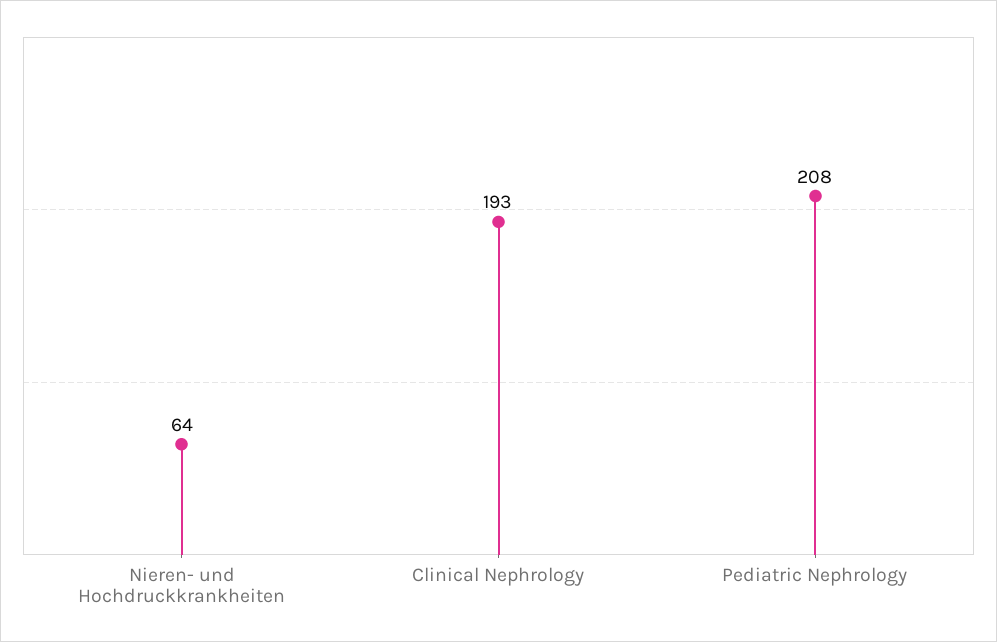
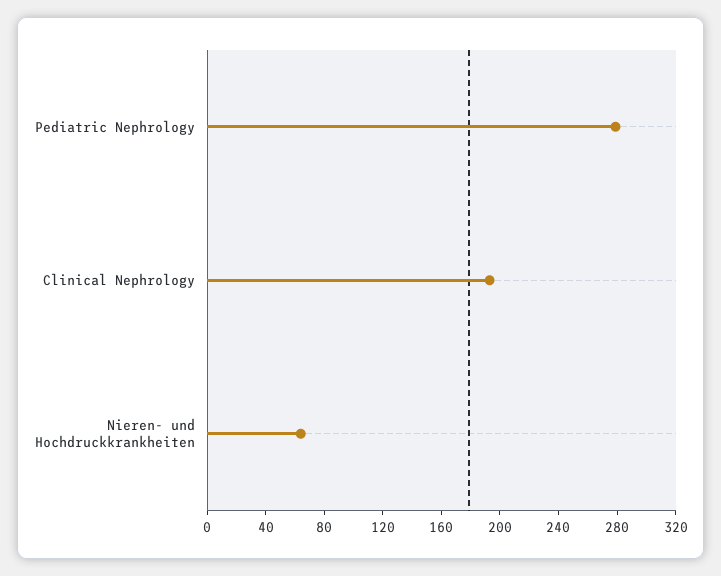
  {
    "Nieren- und Hochdruckkrankheiten": 64,
    "Clinical Nephrology": 193,
-   "Pediatric Nephrology": 208
+   "Pediatric Nephrology": 280
  }

